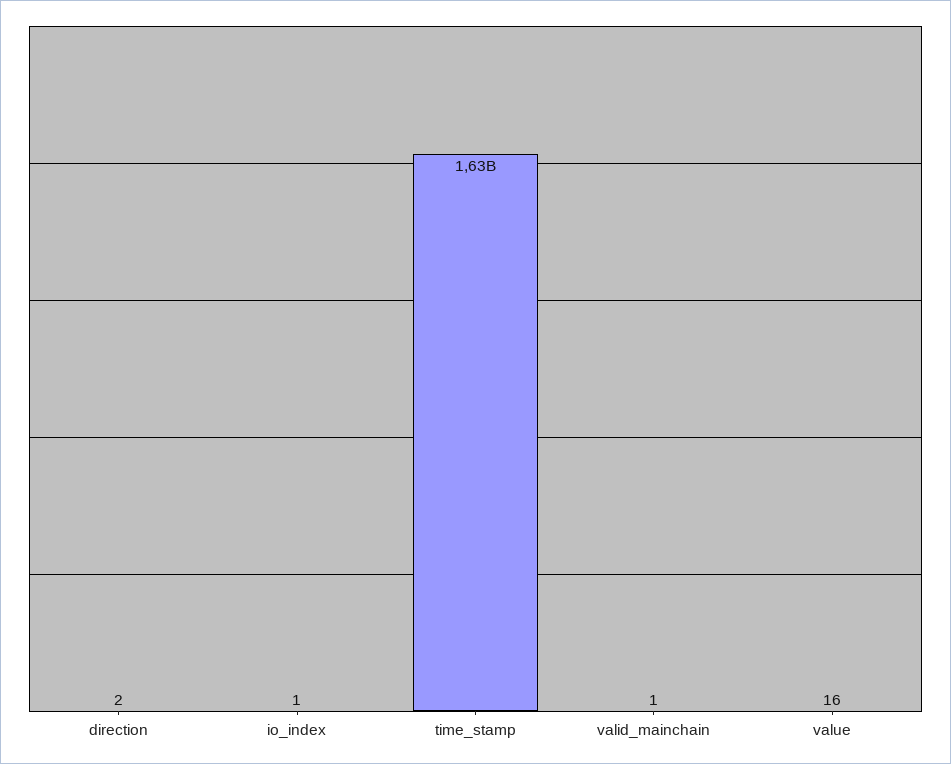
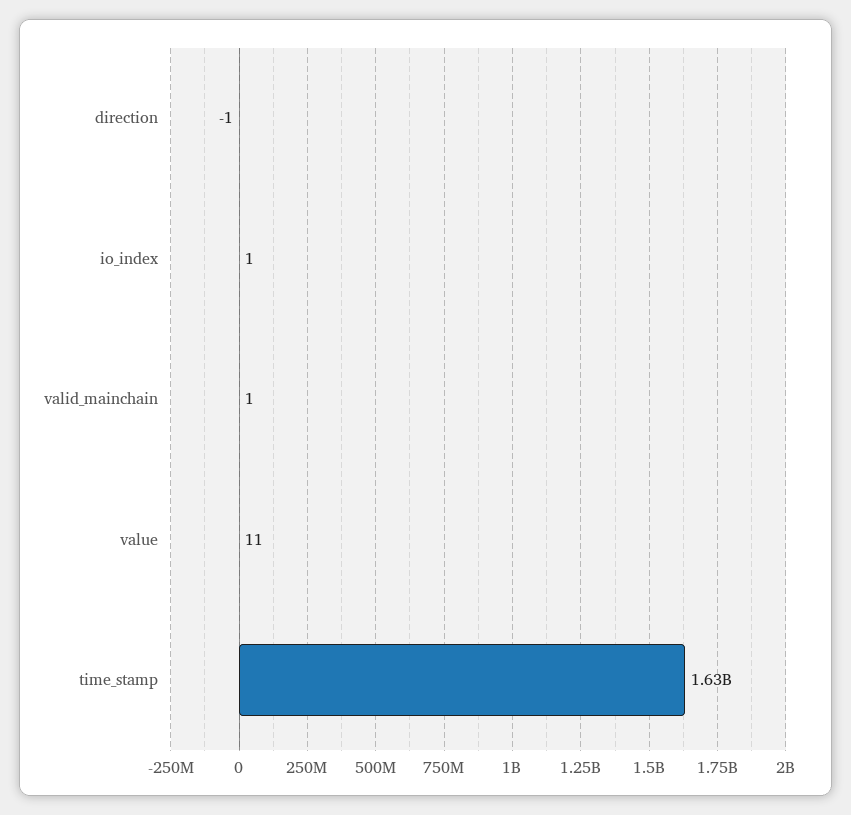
  {
-   "direction": 2,
+   "direction": -1,
    "io_index": 1,
    "time_stamp": 1630000000,
    "valid_mainchain": 1,
-   "value": 16
+   "value": 11
  }

